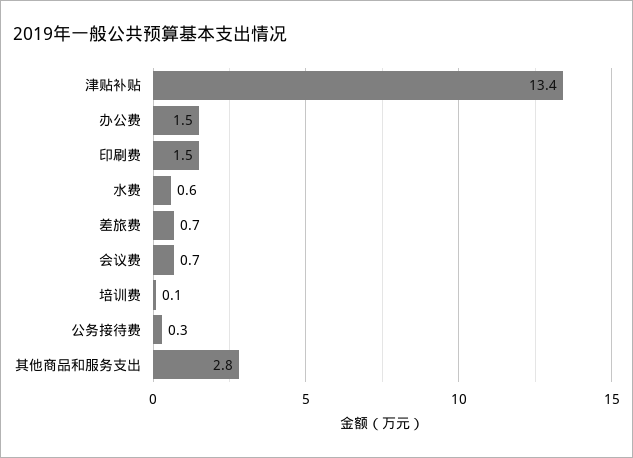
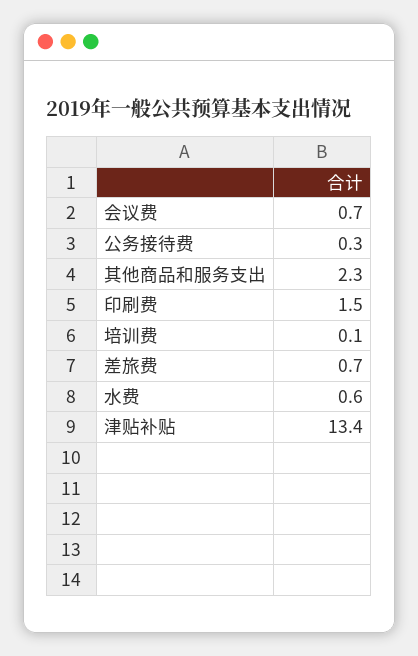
  {
    "津贴补贴": 13.4,
-   "办公费": 1.5,
    "印刷费": 1.5,
    "水费": 0.6,
    "差旅费": 0.7,
    "会议费": 0.7,
    "培训费": 0.1,
    "公务接待费": 0.3,
-   "其他商品和服务支出": 2.8
+   "其他商品和服务支出": 2.3
  }

